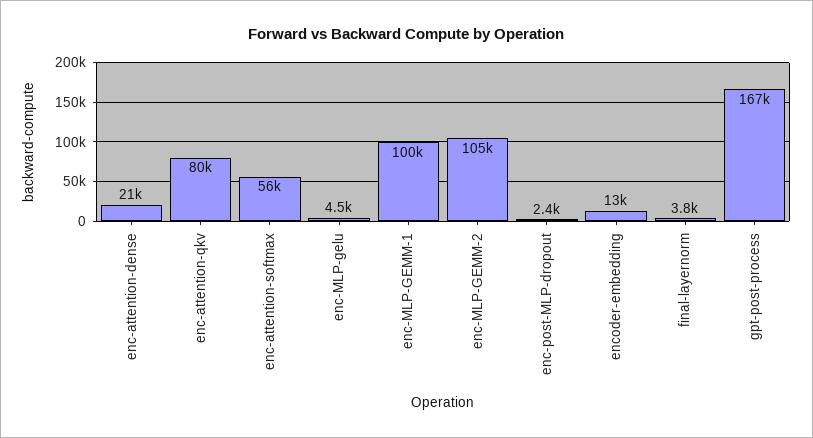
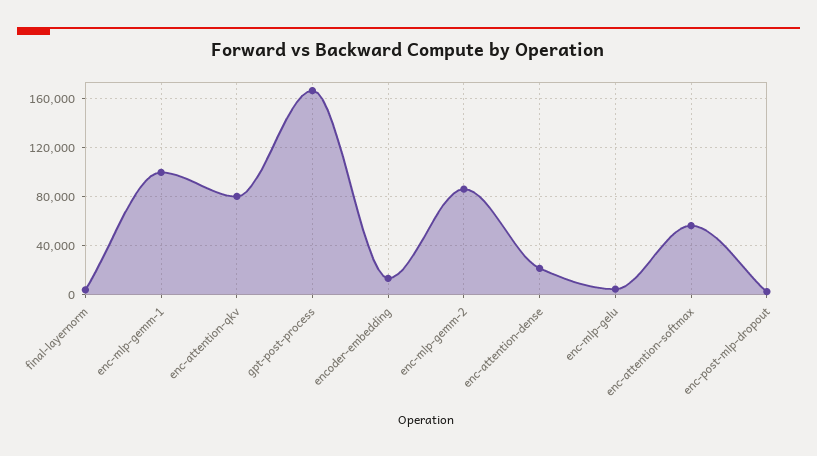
  {
    "enc-attention-dense": 21000,
    "enc-attention-qkv": 80000,
    "enc-attention-softmax": 56000,
    "enc-MLP-gelu": 4500,
    "enc-MLP-GEMM-1": 100000,
-   "enc-MLP-GEMM-2": 105000,
+   "enc-MLP-GEMM-2": 85000,
    "enc-post-MLP-dropout": 2400,
    "encoder-embedding": 13000,
    "final-layernorm": 3800,
    "gpt-post-process": 167000
  }

